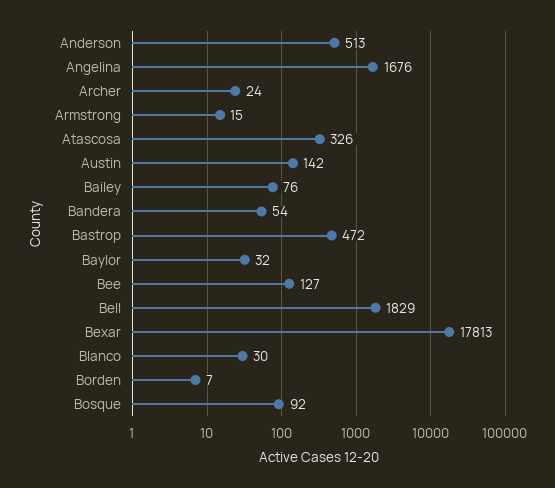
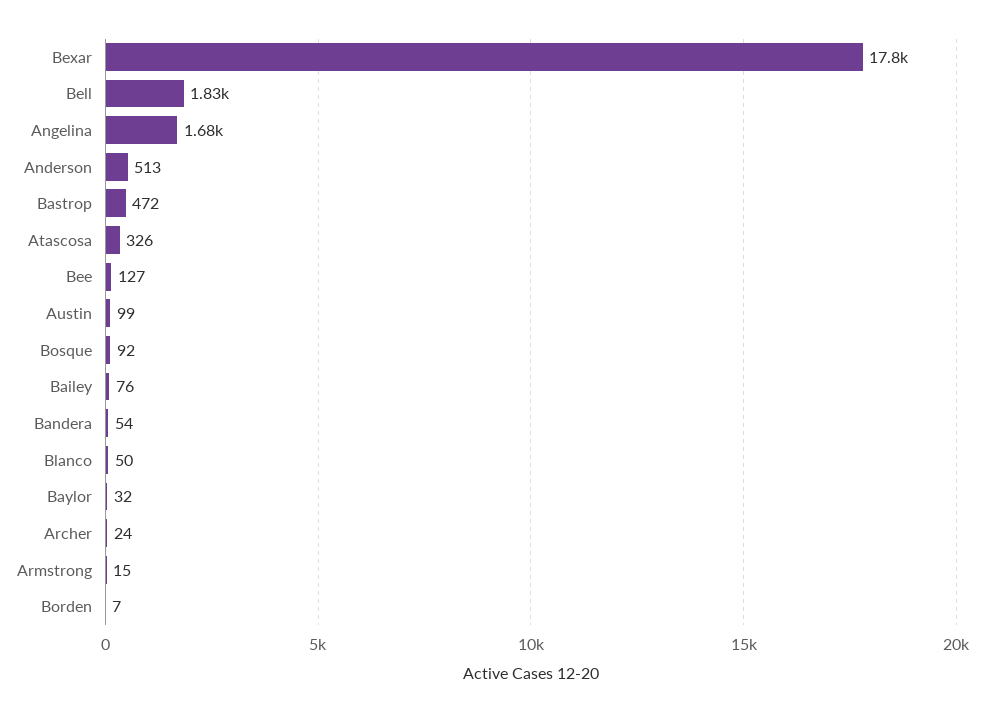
  {
    "Anderson": 513,
    "Angelina": 1676,
    "Archer": 24,
    "Armstrong": 15,
    "Atascosa": 326,
-   "Austin": 142,
+   "Austin": 99,
    "Bailey": 76,
    "Bandera": 54,
    "Bastrop": 472,
    "Baylor": 32,
    "Bee": 127,
    "Bell": 1829,
    "Bexar": 17813,
-   "Blanco": 30,
+   "Blanco": 50,
    "Borden": 7,
    "Bosque": 92
  }

